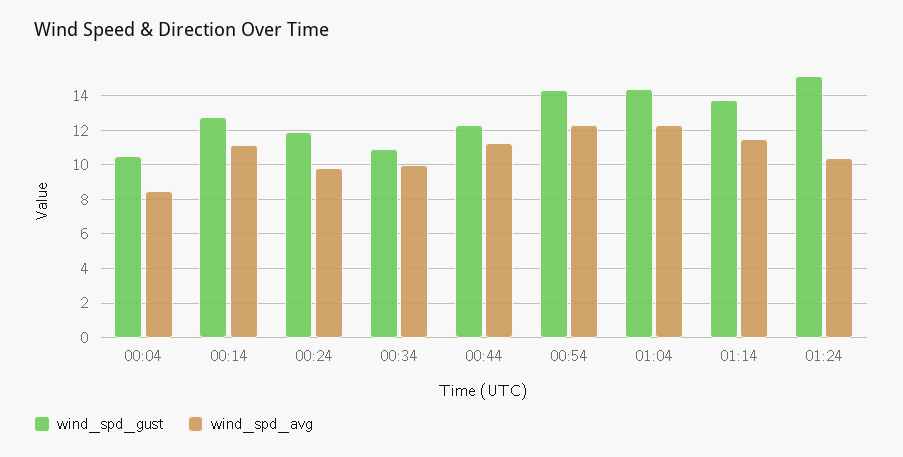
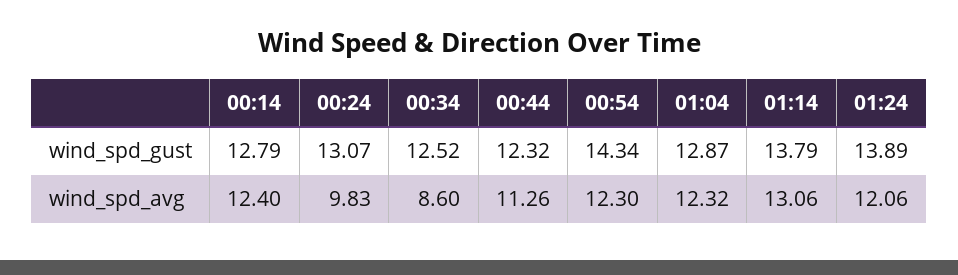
  {
    "wind_spd_gust": {
-     "00:04": 10.5,
      "00:14": 12.79,
-     "00:24": 12,
+     "00:24": 13.07,
-     "00:34": 11,
+     "00:34": 12.52,
      "00:44": 12.32,
      "00:54": 14.34,
-     "01:04": 14.5,
+     "01:04": 12.87,
      "01:14": 13.79,
-     "01:24": 15
+     "01:24": 13.89
    },
    "wind_spd_avg": {
-     "00:04": 8.5,
-     "00:14": 11,
+     "00:14": 12.4,
      "00:24": 9.83,
-     "00:34": 10,
+     "00:34": 8.6,
      "00:44": 11.26,
      "00:54": 12.3,
      "01:04": 12.32,
-     "01:14": 11.5,
+     "01:14": 13.06,
-     "01:24": 10.5
+     "01:24": 12.06
    }
  }

